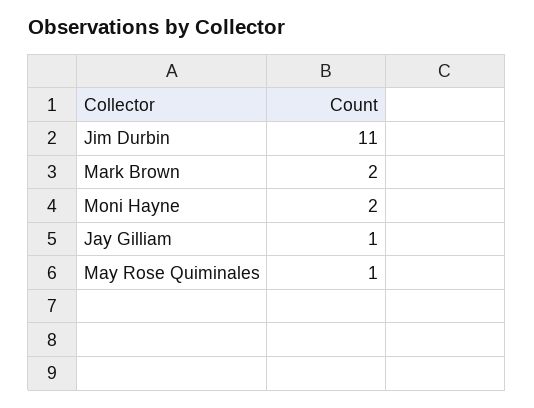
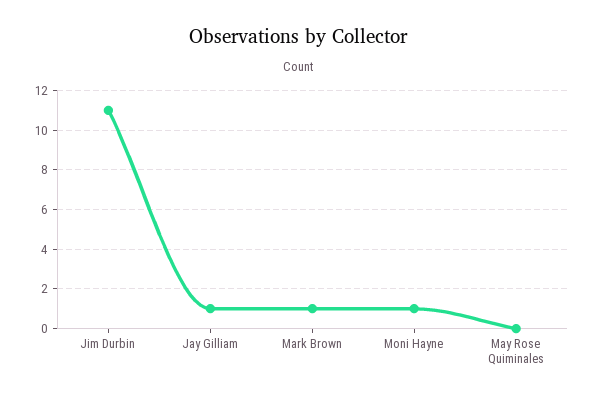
  {
    "Jim Durbin": 11,
-   "Mark Brown": 2,
+   "Mark Brown": 1,
-   "Moni Hayne": 2,
+   "Moni Hayne": 1,
    "Jay Gilliam": 1,
-   "May Rose Quiminales": 1
+   "May Rose Quiminales": 0
  }

